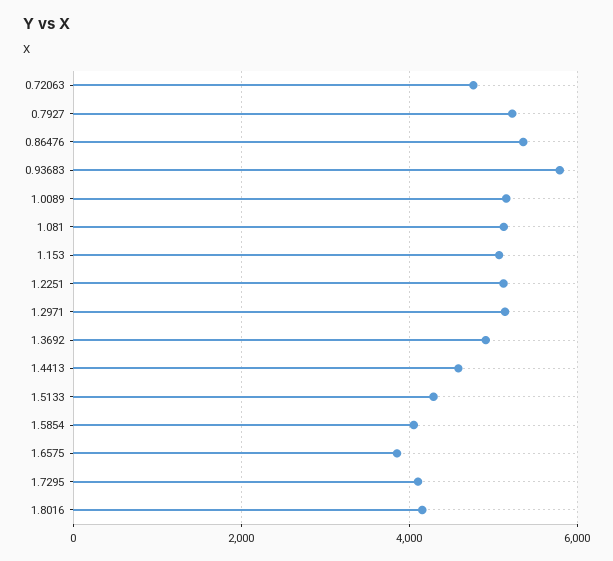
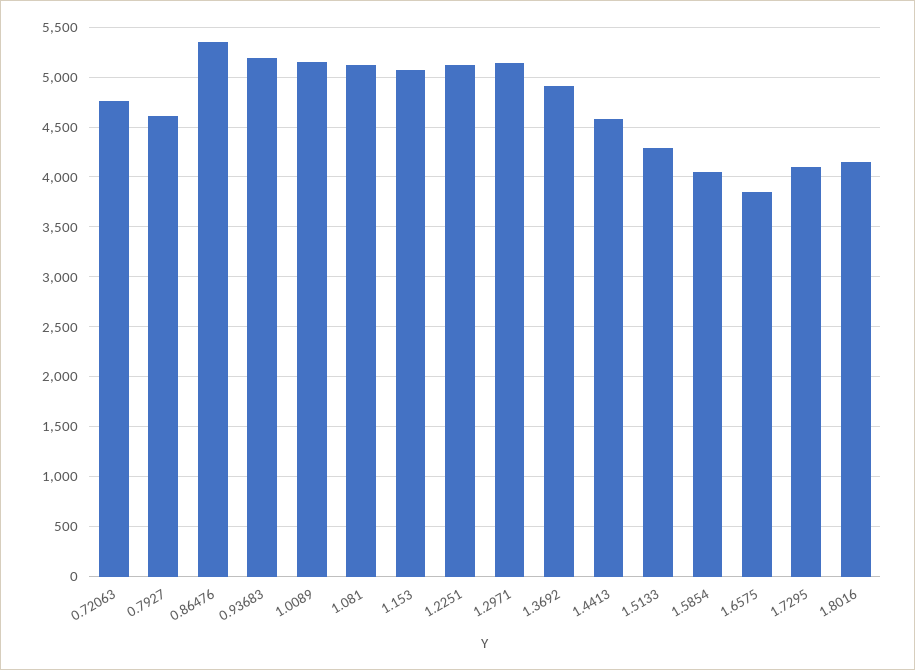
  {
    "0.72063": 4800,
-   "0.7927": 5200,
+   "0.7927": 4600,
    "0.86476": 5400,
-   "0.93683": 5800,
+   "0.93683": 5200,
    "1.0089": 5200,
    "1.081": 5100,
    "1.153": 5100,
    "1.2251": 5100,
    "1.2971": 5100,
    "1.3692": 4900,
    "1.4413": 4600,
    "1.5133": 4300,
    "1.5854": 4100,
    "1.6575": 3900,
    "1.7295": 4100,
    "1.8016": 4200
  }

